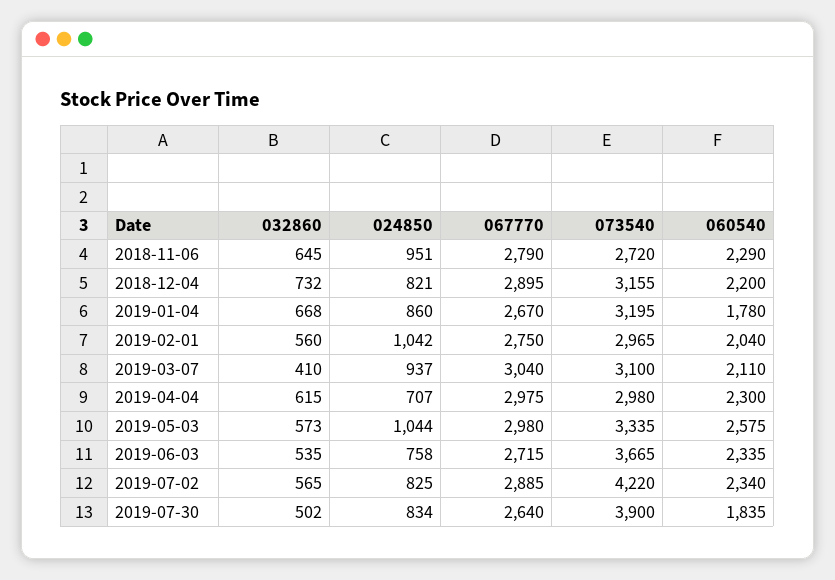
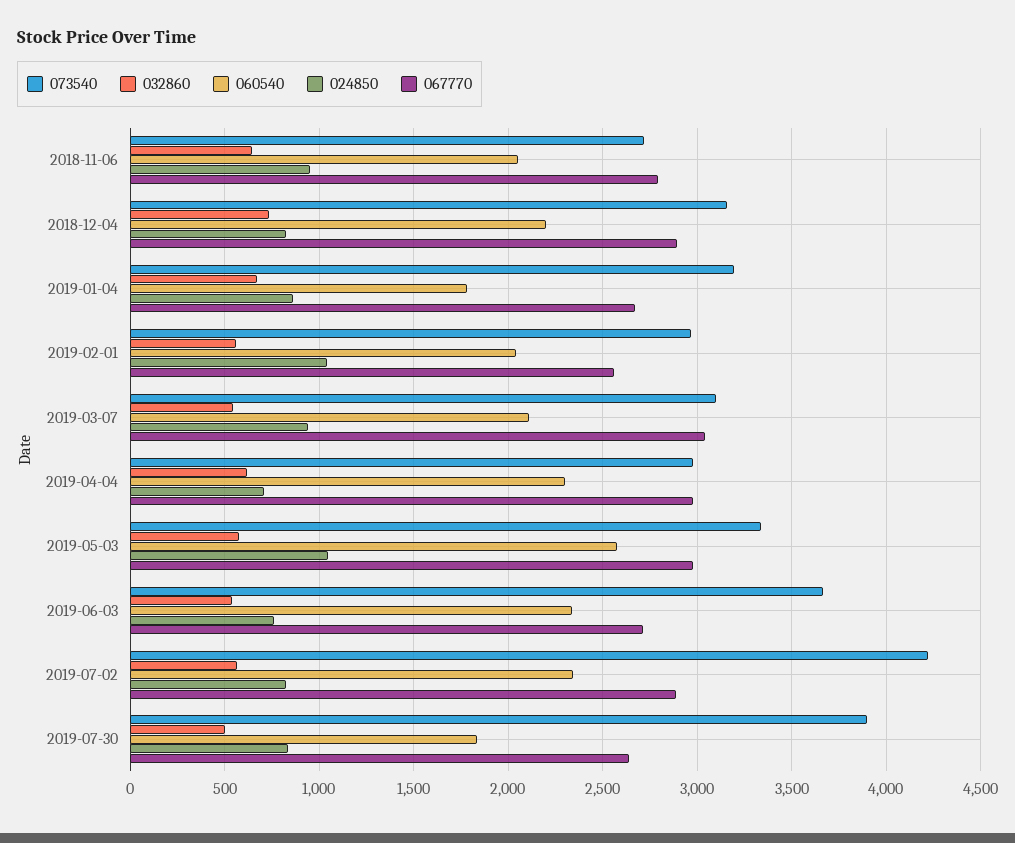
  {
    "032860": {
      "2018-11-06": 645,
      "2018-12-04": 732,
      "2019-01-04": 668,
      "2019-02-01": 560,
-     "2019-03-07": 410,
+     "2019-03-07": 550,
      "2019-04-04": 615,
      "2019-05-03": 573,
      "2019-06-03": 535,
      "2019-07-02": 565,
      "2019-07-30": 502
    },
    "024850": {
      "2018-11-06": 951,
      "2018-12-04": 821,
      "2019-01-04": 860,
      "2019-02-01": 1042,
      "2019-03-07": 937,
      "2019-04-04": 707,
      "2019-05-03": 1044,
      "2019-06-03": 758,
      "2019-07-02": 825,
      "2019-07-30": 834
    },
    "067770": {
      "2018-11-06": 2790,
      "2018-12-04": 2895,
      "2019-01-04": 2670,
-     "2019-02-01": 2750,
+     "2019-02-01": 2550,
      "2019-03-07": 3040,
      "2019-04-04": 2975,
      "2019-05-03": 2980,
      "2019-06-03": 2715,
      "2019-07-02": 2885,
      "2019-07-30": 2640
    },
    "073540": {
      "2018-11-06": 2720,
      "2018-12-04": 3155,
      "2019-01-04": 3195,
      "2019-02-01": 2965,
      "2019-03-07": 3100,
      "2019-04-04": 2980,
      "2019-05-03": 3335,
      "2019-06-03": 3665,
      "2019-07-02": 4220,
      "2019-07-30": 3900
    },
    "060540": {
-     "2018-11-06": 2290,
+     "2018-11-06": 2050,
      "2018-12-04": 2200,
      "2019-01-04": 1780,
      "2019-02-01": 2040,
      "2019-03-07": 2110,
      "2019-04-04": 2300,
      "2019-05-03": 2575,
      "2019-06-03": 2335,
      "2019-07-02": 2340,
      "2019-07-30": 1835
    }
  }

